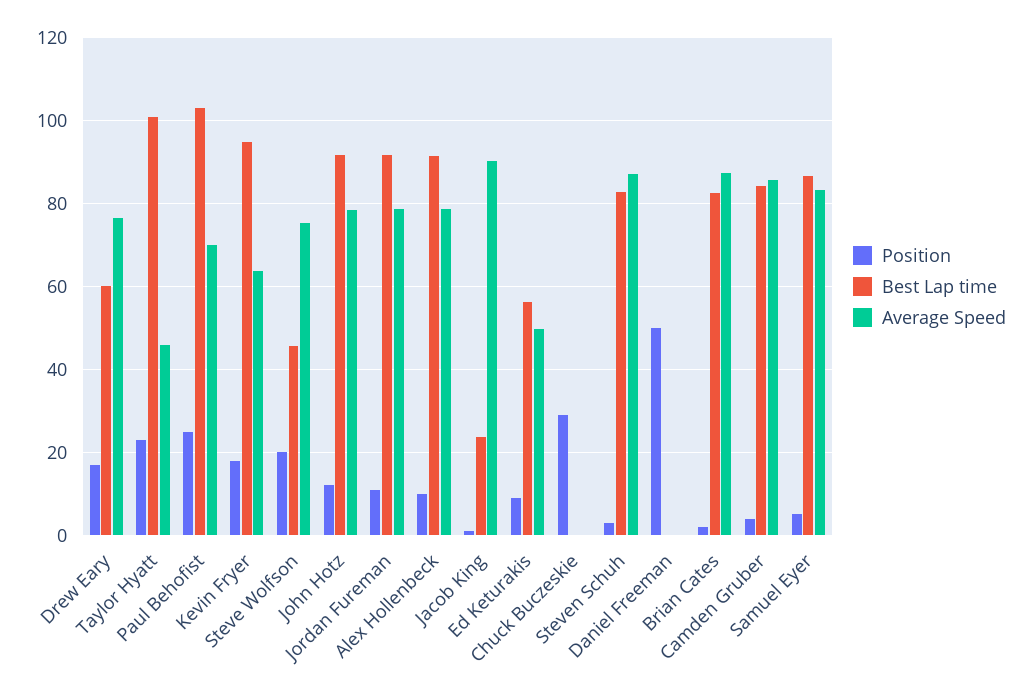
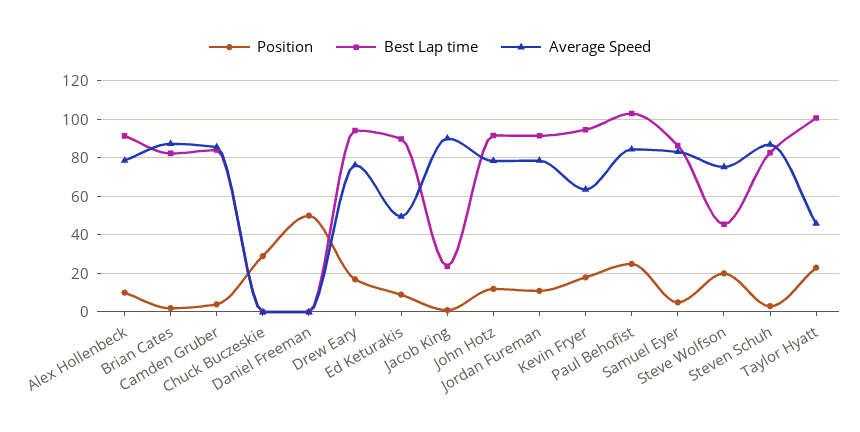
  {
    "Position": {
      "Drew Eary": 18,
      "Taylor Hyatt": 24,
      "Paul Behofist": 26,
      "Kevin Fryer": 18,
      "Steve Wolfson": 20,
      "John Hotz": 12,
      "Jordan Fureman": 12,
      "Alex Hollenbeck": 10,
      "Jacob King": 2,
      "Ed Keturakis": 10,
      "Chuck Buczeskie": 30,
      "Steven Schuh": 4,
      "Daniel Freeman": 50,
      "Brian Cates": 2,
      "Camden Gruber": 4,
      "Samuel Eyer": 6
    },
    "Best Lap time": {
-     "Drew Eary": 60,
+     "Drew Eary": 95,
      "Taylor Hyatt": 100,
      "Paul Behofist": 104,
      "Kevin Fryer": 94,
      "Steve Wolfson": 46,
      "John Hotz": 92,
      "Jordan Fureman": 92,
      "Alex Hollenbeck": 92,
      "Jacob King": 24,
-     "Ed Keturakis": 56,
+     "Ed Keturakis": 90,
      "Chuck Buczeskie": 0,
      "Steven Schuh": 82,
      "Daniel Freeman": 0,
      "Brian Cates": 82,
      "Camden Gruber": 84,
      "Samuel Eyer": 86
    },
    "Average Speed": {
      "Drew Eary": 76,
      "Taylor Hyatt": 46,
-     "Paul Behofist": 70,
+     "Paul Behofist": 85,
      "Kevin Fryer": 64,
      "Steve Wolfson": 76,
      "John Hotz": 78,
      "Jordan Fureman": 78,
      "Alex Hollenbeck": 78,
      "Jacob King": 90,
      "Ed Keturakis": 50,
      "Chuck Buczeskie": 0,
      "Steven Schuh": 88,
      "Daniel Freeman": 0,
      "Brian Cates": 88,
      "Camden Gruber": 86,
      "Samuel Eyer": 84
    }
  }

